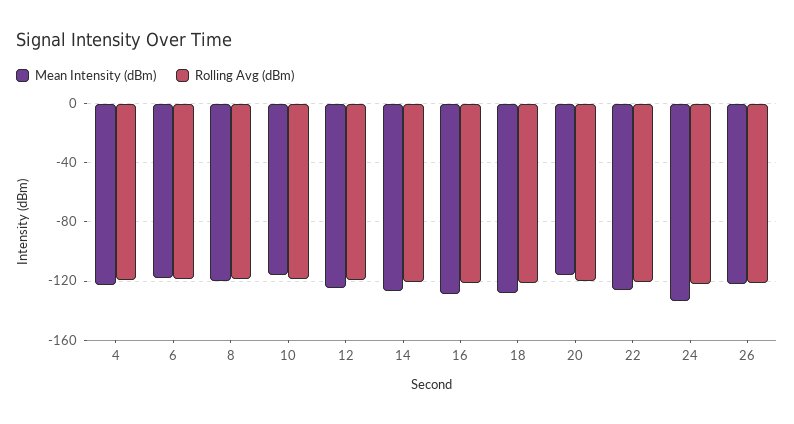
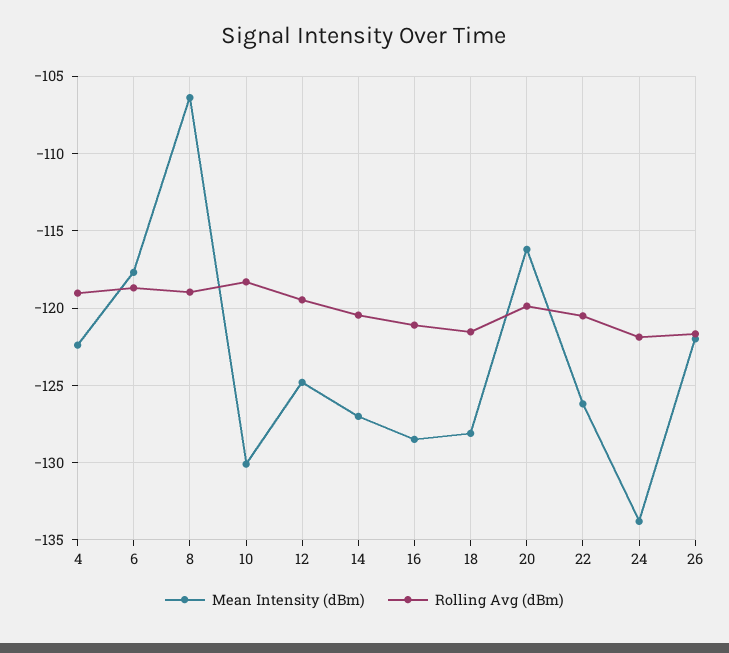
  {
    "Mean Intensity (dBm)": {
      "4": -122.5,
      "6": -117.5,
-     "8": -120,
+     "8": -106.5,
-     "10": -115,
+     "10": -130,
      "12": -125,
      "14": -127,
      "16": -128.5,
      "18": -128,
      "20": -116,
      "22": -126,
      "24": -134,
      "26": -122
    },
    "Rolling Avg (dBm)": {
      "4": -119,
      "6": -118.5,
      "8": -119,
      "10": -118.5,
      "12": -119.5,
      "14": -120.5,
      "16": -121,
      "18": -121.5,
      "20": -120,
      "22": -120.5,
      "24": -122,
      "26": -121.5
    }
  }

